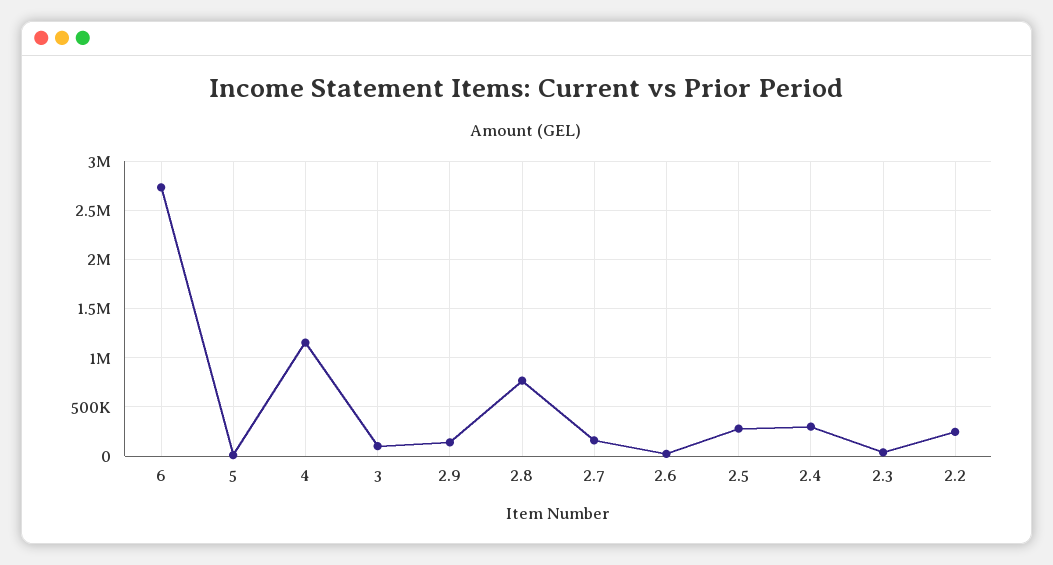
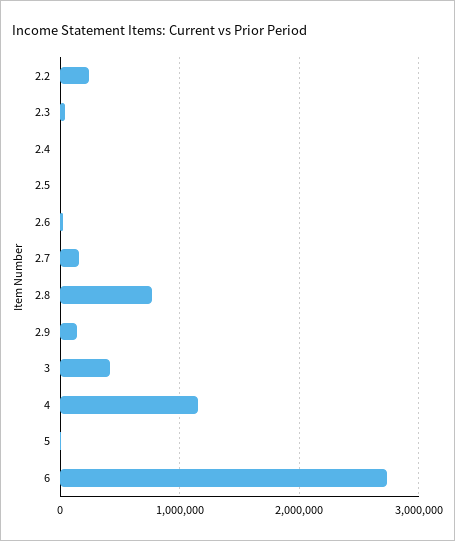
  {
    "6": 2700000,
    "5": 0,
    "4": 1200000,
-   "3": 100000,
+   "3": 400000,
    "2.9": 100000,
    "2.8": 800000,
    "2.7": 200000,
    "2.6": 0,
-   "2.5": 300000,
+   "2.5": 0,
-   "2.4": 300000,
+   "2.4": 0,
    "2.3": 0,
    "2.2": 200000
  }

